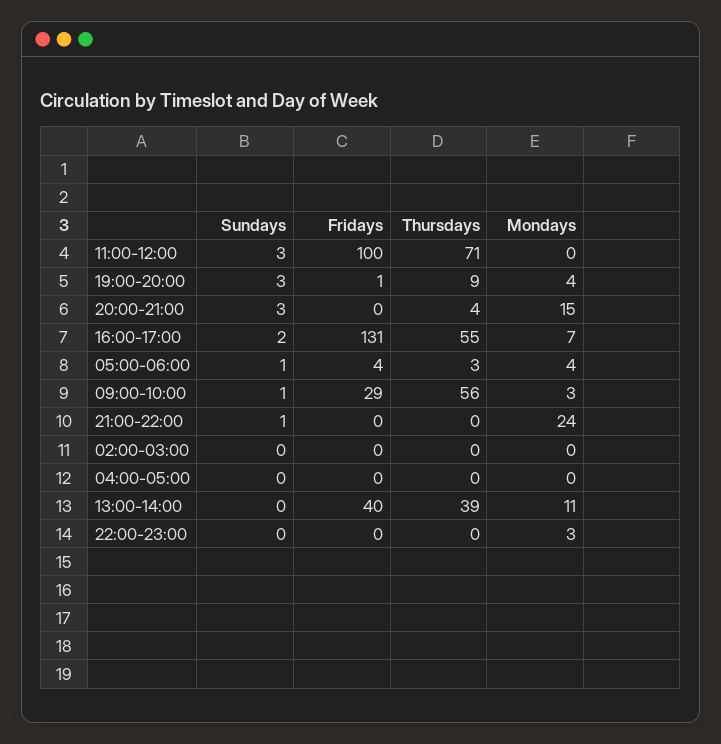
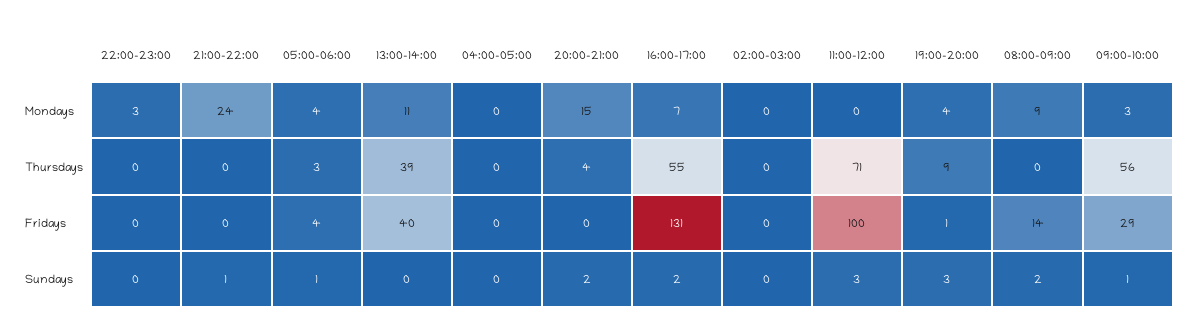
  {
    "Sundays": {
      "11:00-12:00": 3,
      "19:00-20:00": 3,
-     "20:00-21:00": 3,
+     "20:00-21:00": 2,
      "16:00-17:00": 2,
      "05:00-06:00": 1,
      "09:00-10:00": 1,
      "21:00-22:00": 1,
      "02:00-03:00": 0,
      "04:00-05:00": 0,
      "13:00-14:00": 0,
-     "22:00-23:00": 0
+     "22:00-23:00": 0,
+     "08:00-09:00": 2
    },
    "Fridays": {
      "11:00-12:00": 100,
      "19:00-20:00": 1,
      "20:00-21:00": 0,
      "16:00-17:00": 131,
      "05:00-06:00": 4,
      "09:00-10:00": 29,
      "21:00-22:00": 0,
      "02:00-03:00": 0,
      "04:00-05:00": 0,
      "13:00-14:00": 40,
-     "22:00-23:00": 0
+     "22:00-23:00": 0,
+     "08:00-09:00": 14
    },
    "Thursdays": {
      "11:00-12:00": 71,
      "19:00-20:00": 9,
      "20:00-21:00": 4,
      "16:00-17:00": 55,
      "05:00-06:00": 3,
      "09:00-10:00": 56,
      "21:00-22:00": 0,
      "02:00-03:00": 0,
      "04:00-05:00": 0,
      "13:00-14:00": 39,
-     "22:00-23:00": 0
+     "22:00-23:00": 0,
+     "08:00-09:00": 0
    },
    "Mondays": {
      "11:00-12:00": 0,
      "19:00-20:00": 4,
      "20:00-21:00": 15,
      "16:00-17:00": 7,
      "05:00-06:00": 4,
      "09:00-10:00": 3,
      "21:00-22:00": 24,
      "02:00-03:00": 0,
      "04:00-05:00": 0,
      "13:00-14:00": 11,
-     "22:00-23:00": 3
+     "22:00-23:00": 3,
+     "08:00-09:00": 9
    }
  }

